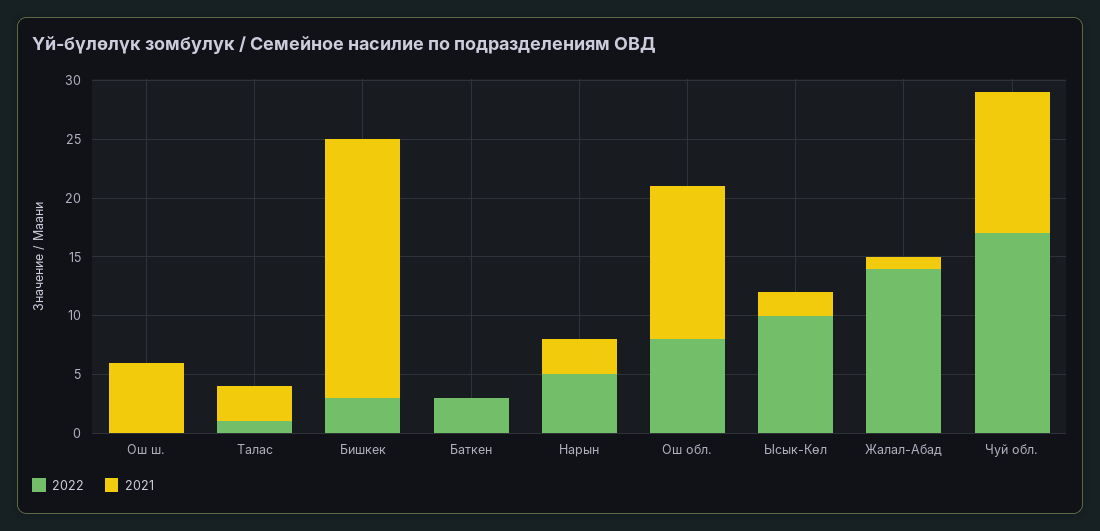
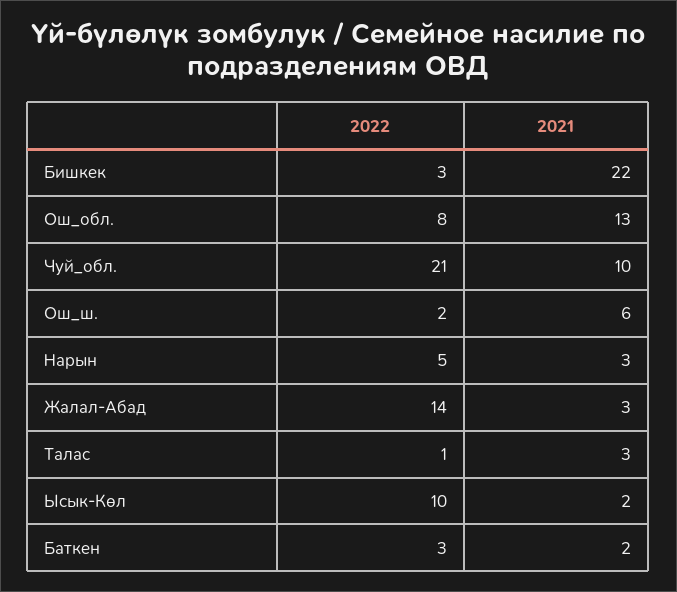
  {
    "2022": {
-     "Ош ш.": 0,
+     "Ош ш.": 2,
      "Талас": 1,
      "Бишкек": 3,
      "Баткен": 3,
      "Нарын": 5,
      "Ош обл.": 8,
      "Ысык-Көл": 10,
      "Жалал-Абад": 14,
-     "Чуй обл.": 17
+     "Чуй обл.": 21
    },
    "2021": {
      "Ош ш.": 6,
      "Талас": 3,
      "Бишкек": 22,
-     "Баткен": 0,
+     "Баткен": 2,
      "Нарын": 3,
      "Ош обл.": 13,
      "Ысык-Көл": 2,
-     "Жалал-Абад": 1,
+     "Жалал-Абад": 3,
-     "Чуй обл.": 12
+     "Чуй обл.": 10
    }
  }

